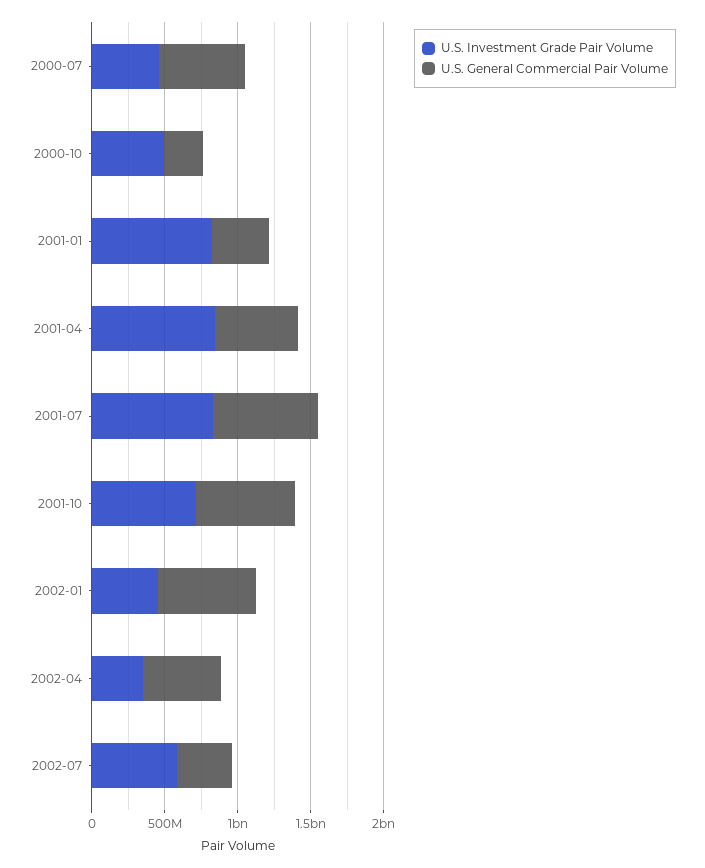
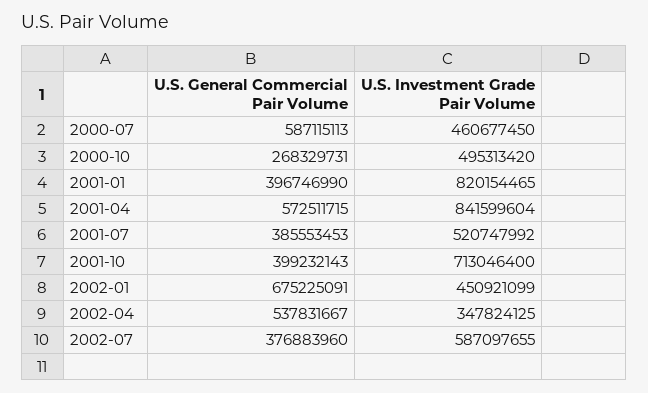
  {
    "U.S. Investment Grade Pair Volume": {
      "2000-07": 460677450,
      "2000-10": 495313420,
      "2001-01": 820154465,
      "2001-04": 841599604,
-     "2001-07": 800000000,
+     "2001-07": 520747992,
      "2001-10": 713046400,
      "2002-01": 450921099,
      "2002-04": 347824125,
      "2002-07": 587097655
    },
    "U.S. General Commercial Pair Volume": {
      "2000-07": 587115113,
      "2000-10": 268329731,
      "2001-01": 396746990,
      "2001-04": 572511715,
-     "2001-07": 700000000,
+     "2001-07": 385553453,
-     "2001-10": 700000000,
+     "2001-10": 399232143,
      "2002-01": 675225091,
      "2002-04": 537831667,
      "2002-07": 376883960
    }
  }

